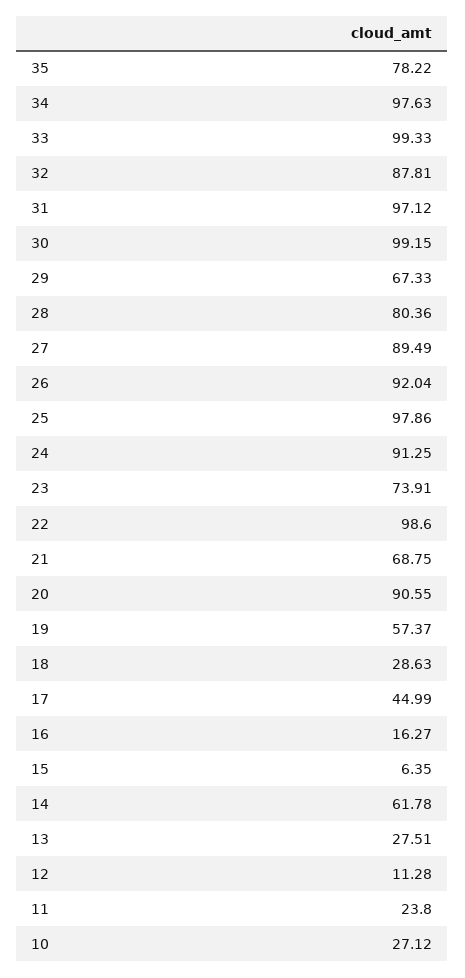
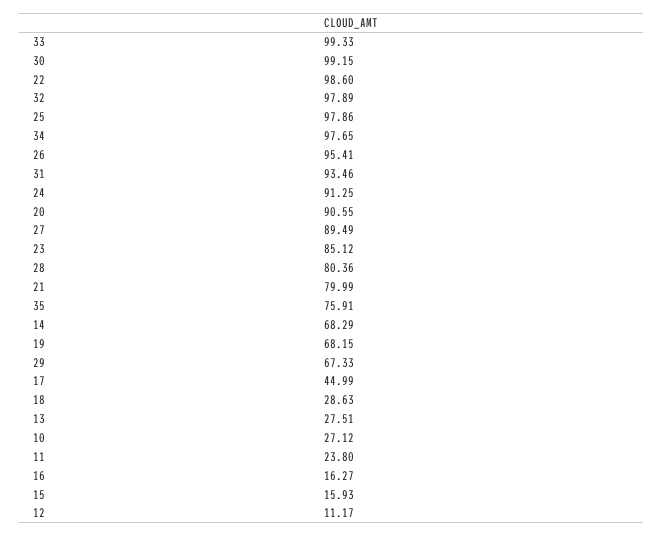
  {
-   "35": 78.22,
+   "35": 75.91,
-   "34": 97.63,
+   "34": 97.65,
    "33": 99.33,
-   "32": 87.81,
+   "32": 97.89,
-   "31": 97.12,
+   "31": 93.46,
    "30": 99.15,
    "29": 67.33,
    "28": 80.36,
    "27": 89.49,
-   "26": 92.04,
+   "26": 95.41,
    "25": 97.86,
    "24": 91.25,
-   "23": 73.91,
+   "23": 85.12,
    "22": 98.6,
-   "21": 68.75,
+   "21": 79.99,
    "20": 90.55,
-   "19": 57.37,
+   "19": 68.15,
    "18": 28.63,
    "17": 44.99,
    "16": 16.27,
-   "15": 6.35,
+   "15": 15.93,
-   "14": 61.78,
+   "14": 68.29,
    "13": 27.51,
-   "12": 11.28,
+   "12": 11.17,
    "11": 23.8,
    "10": 27.12
  }

